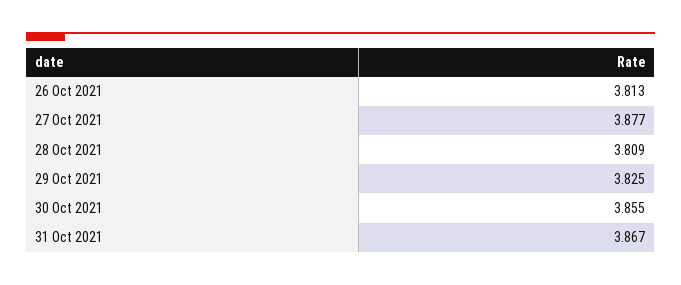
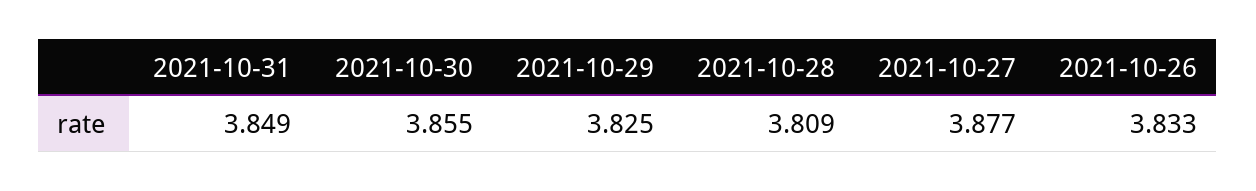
  {
-   "26 Oct 2021": 3.813,
+   "26 Oct 2021": 3.833,
    "27 Oct 2021": 3.877,
    "28 Oct 2021": 3.809,
    "29 Oct 2021": 3.825,
    "30 Oct 2021": 3.855,
-   "31 Oct 2021": 3.867
+   "31 Oct 2021": 3.849
  }

